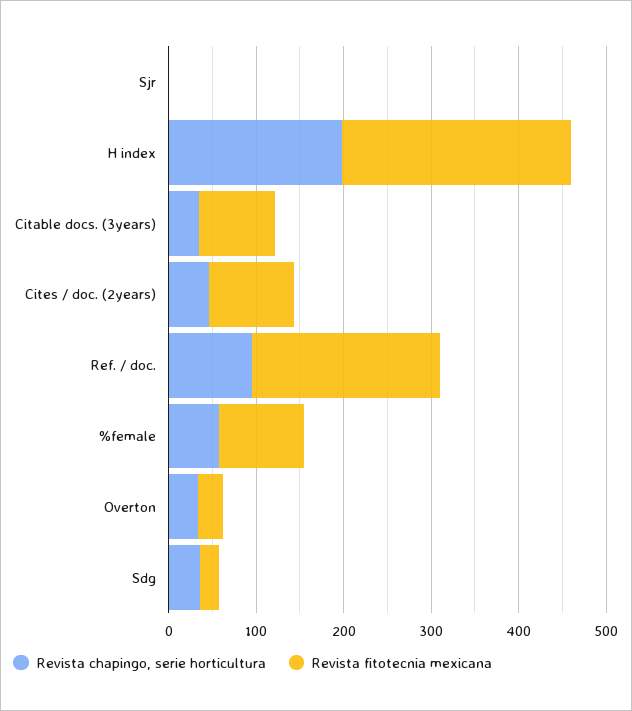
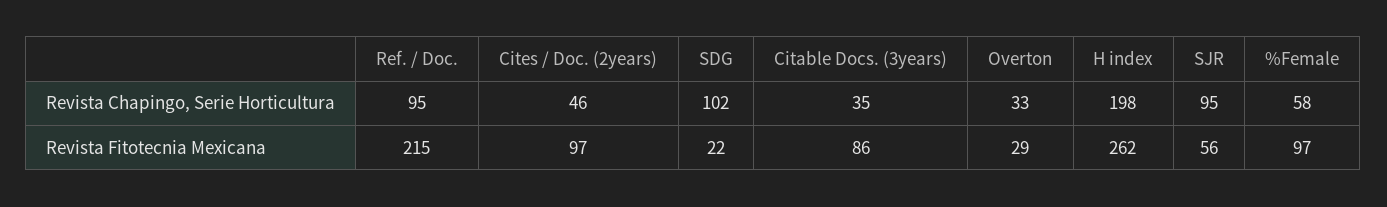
  {
    "Revista chapingo, serie horticultura": {
-     "Sjr": 0,
+     "Sjr": 95,
      "H index": 198,
      "Citable docs. (3years)": 35,
      "Cites / doc. (2years)": 46,
      "Ref. / doc.": 95,
      "%female": 58,
      "Overton": 33,
-     "Sdg": 40
+     "Sdg": 102
    },
    "Revista fitotecnia mexicana": {
-     "Sjr": 0,
+     "Sjr": 56,
      "H index": 262,
      "Citable docs. (3years)": 86,
      "Cites / doc. (2years)": 97,
      "Ref. / doc.": 215,
      "%female": 97,
      "Overton": 29,
      "Sdg": 22
    }
  }

